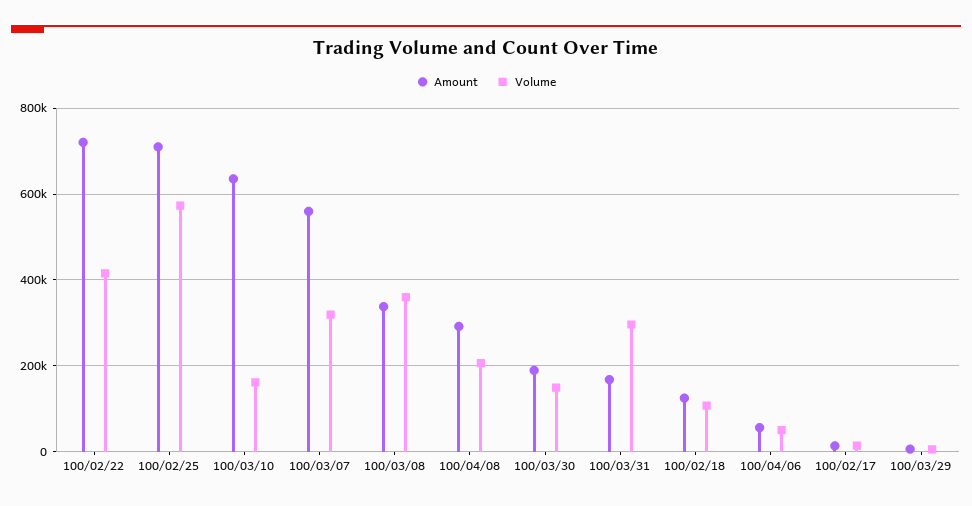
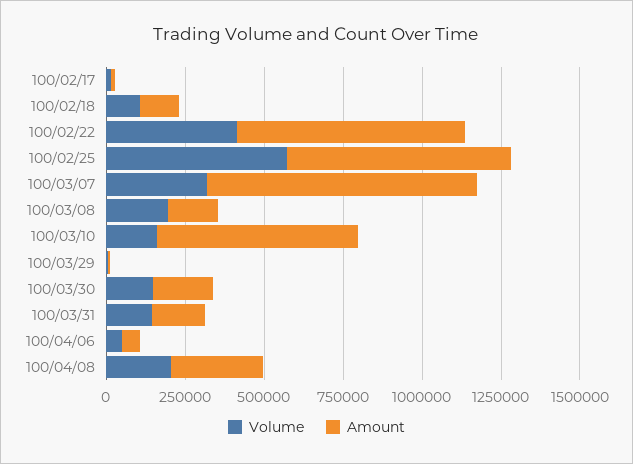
  {
    "Amount": {
      "100/02/22": 720000,
      "100/02/25": 700000,
      "100/03/10": 640000,
-     "100/03/07": 560000,
+     "100/03/07": 850000,
-     "100/03/08": 340000,
+     "100/03/08": 150000,
      "100/04/08": 300000,
      "100/03/30": 180000,
      "100/03/31": 160000,
      "100/02/18": 120000,
      "100/04/06": 60000,
      "100/02/17": 20000,
      "100/03/29": 0
    },
    "Volume": {
      "100/02/22": 420000,
      "100/02/25": 580000,
      "100/03/10": 160000,
      "100/03/07": 320000,
-     "100/03/08": 360000,
+     "100/03/08": 200000,
      "100/04/08": 200000,
      "100/03/30": 140000,
-     "100/03/31": 300000,
+     "100/03/31": 150000,
      "100/02/18": 100000,
      "100/04/06": 60000,
      "100/02/17": 20000,
      "100/03/29": 0
    }
  }

